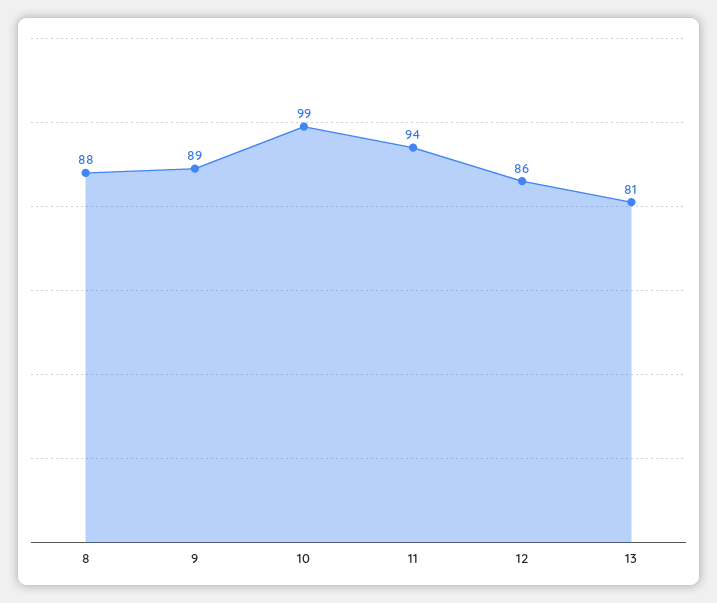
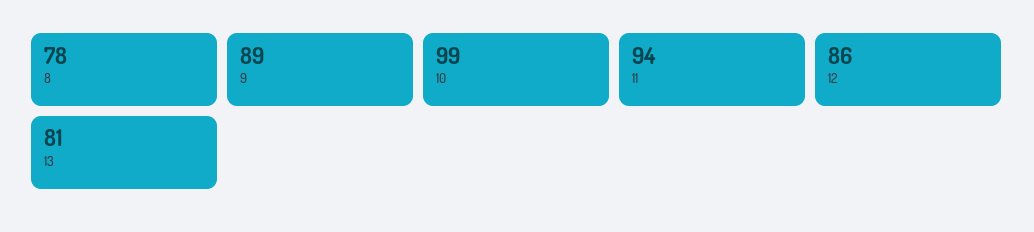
  {
-   "8": 88,
+   "8": 78,
    "9": 89,
    "10": 99,
    "11": 94,
    "12": 86,
    "13": 81
  }

